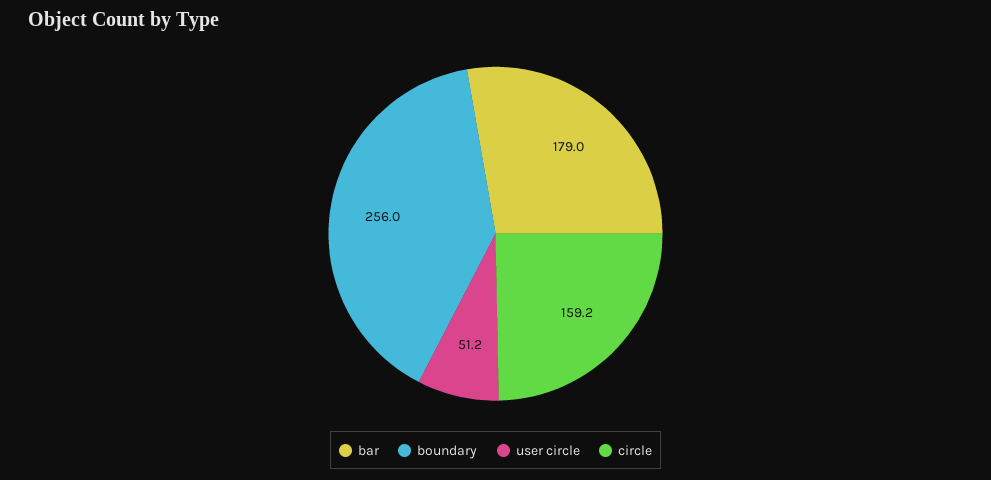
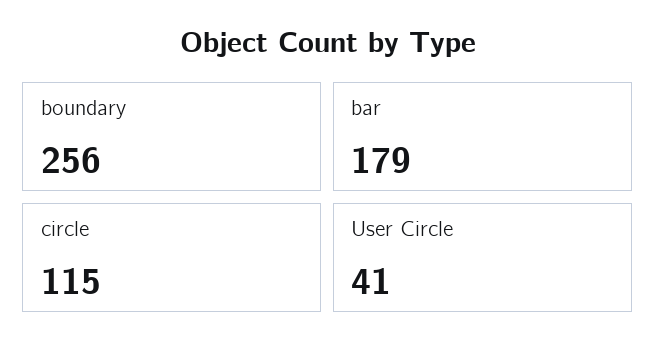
  {
    "bar": 179,
    "boundary": 256,
-   "user circle": 51.2,
+   "user circle": 41,
-   "circle": 159.2
+   "circle": 115
  }

